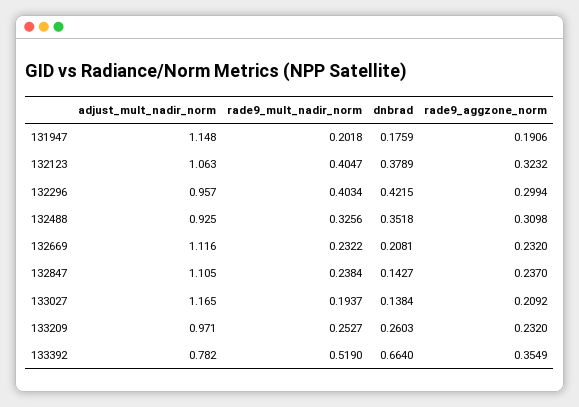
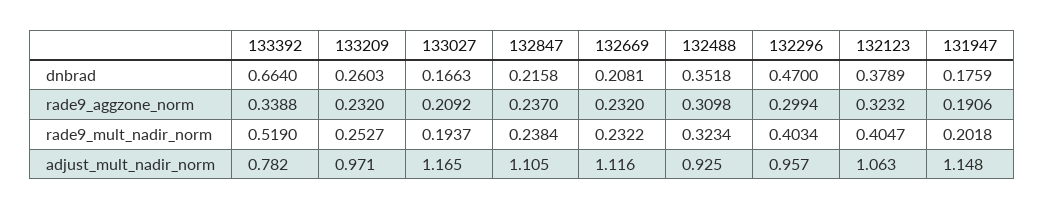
  {
    "adjust_mult_nadir_norm": {
      "131947": 1.148,
      "132123": 1.063,
      "132296": 0.957,
      "132488": 0.925,
      "132669": 1.116,
      "132847": 1.105,
      "133027": 1.165,
      "133209": 0.971,
      "133392": 0.782
    },
    "rade9_mult_nadir_norm": {
      "131947": 0.2018,
      "132123": 0.4047,
      "132296": 0.4034,
-     "132488": 0.3256,
+     "132488": 0.3234,
      "132669": 0.2322,
      "132847": 0.2384,
      "133027": 0.1937,
      "133209": 0.2527,
      "133392": 0.519
    },
    "dnbrad": {
      "131947": 0.1759,
      "132123": 0.3789,
-     "132296": 0.4215,
+     "132296": 0.47,
      "132488": 0.3518,
      "132669": 0.2081,
-     "132847": 0.1427,
+     "132847": 0.2158,
-     "133027": 0.1384,
+     "133027": 0.1663,
      "133209": 0.2603,
      "133392": 0.664
    },
    "rade9_aggzone_norm": {
      "131947": 0.1906,
      "132123": 0.3232,
      "132296": 0.2994,
      "132488": 0.3098,
      "132669": 0.232,
      "132847": 0.237,
      "133027": 0.2092,
      "133209": 0.232,
-     "133392": 0.3549
+     "133392": 0.3388
    }
  }

